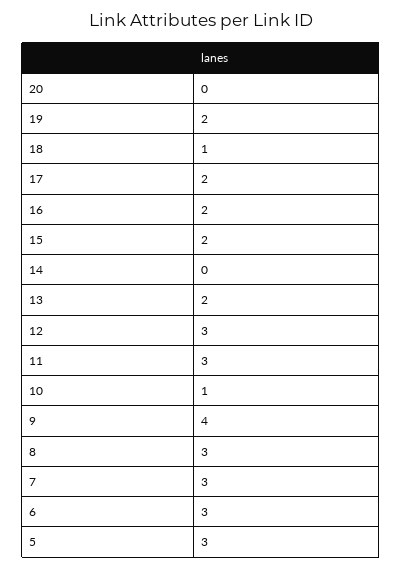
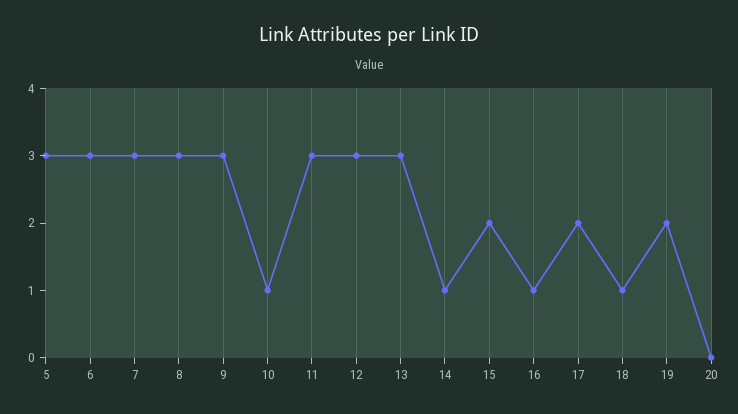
  {
    "20": 0,
    "19": 2,
    "18": 1,
    "17": 2,
-   "16": 2,
+   "16": 1,
    "15": 2,
-   "14": 0,
+   "14": 1,
-   "13": 2,
+   "13": 3,
    "12": 3,
    "11": 3,
    "10": 1,
-   "9": 4,
+   "9": 3,
    "8": 3,
    "7": 3,
    "6": 3,
    "5": 3
  }

